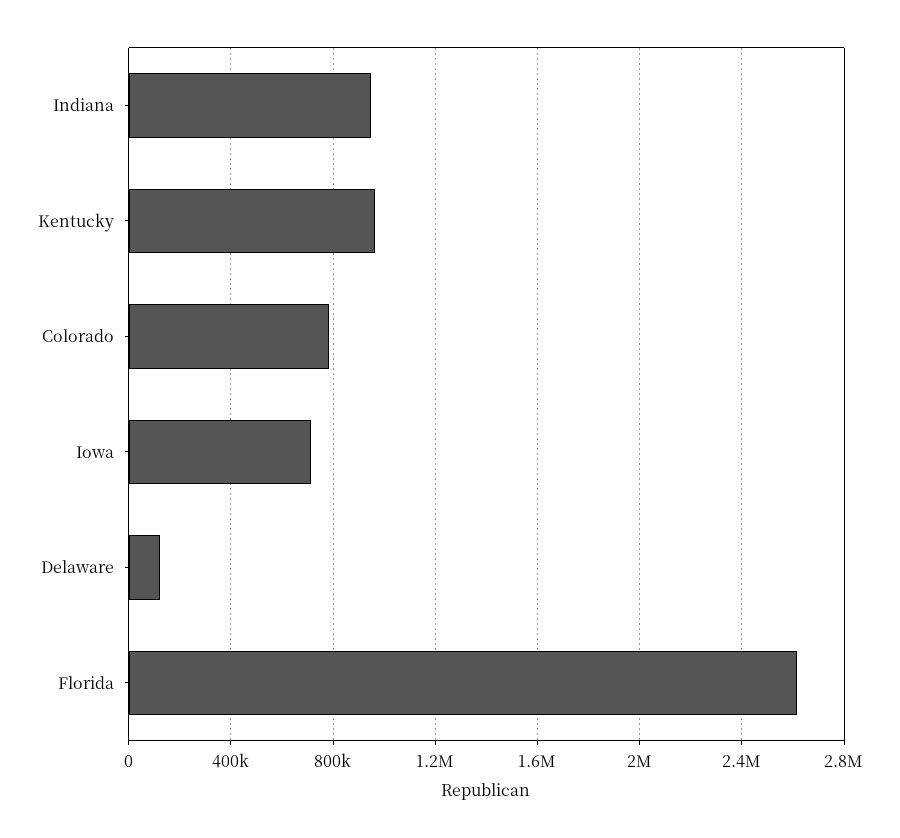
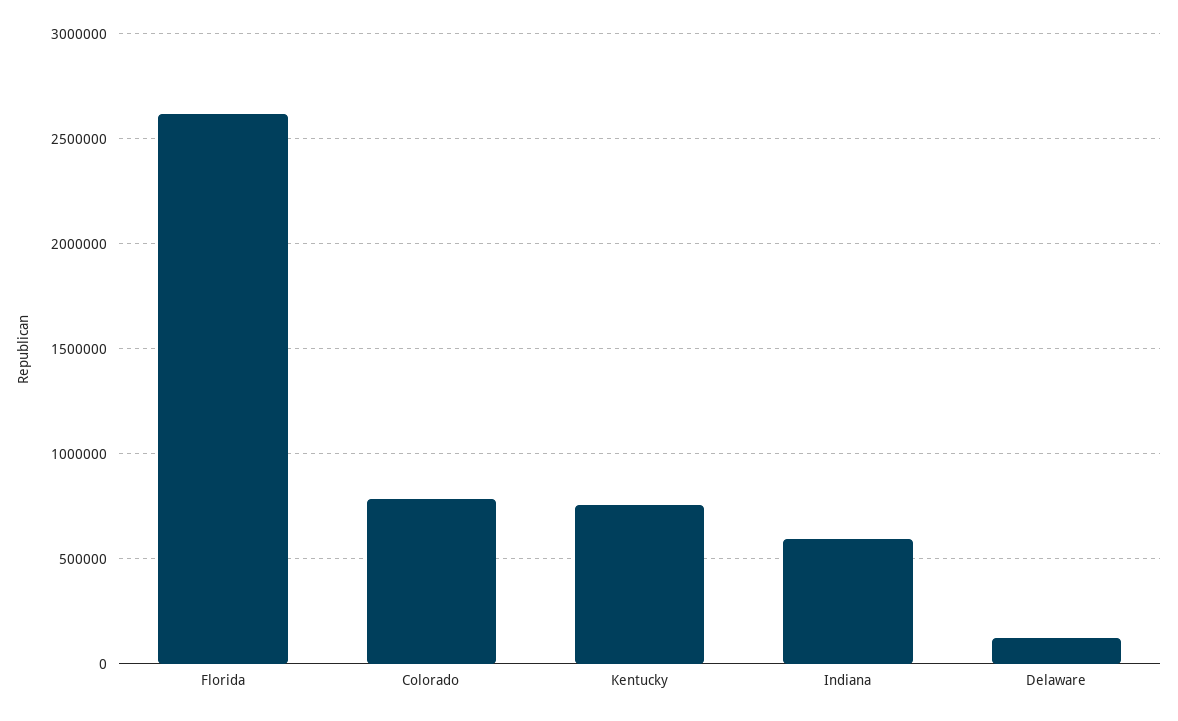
  {
-   "Indiana": 950000,
+   "Indiana": 600000,
-   "Kentucky": 950000,
+   "Kentucky": 750000,
    "Colorado": 800000,
-   "Iowa": 700000,
    "Delaware": 100000,
    "Florida": 2600000
  }

